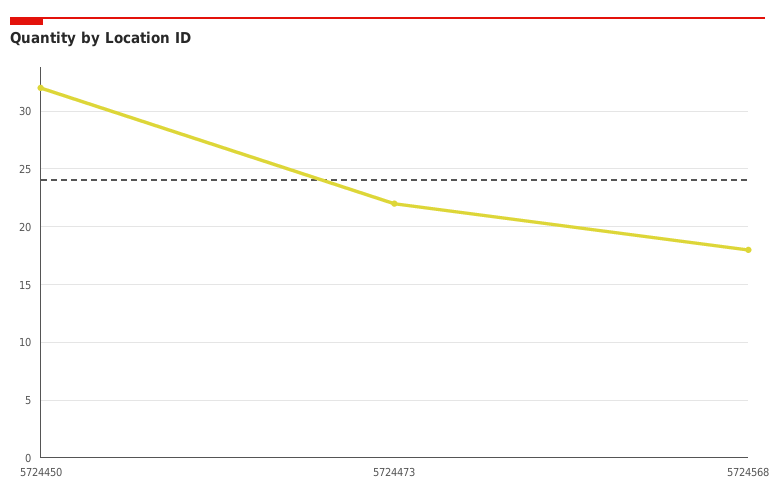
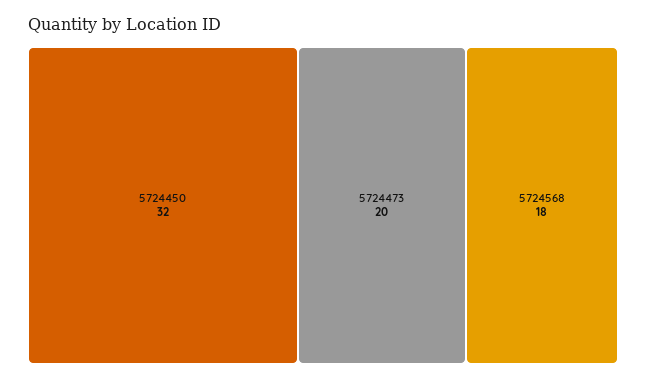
  {
    "5724450": 32,
-   "5724473": 22,
+   "5724473": 20,
    "5724568": 18
  }

